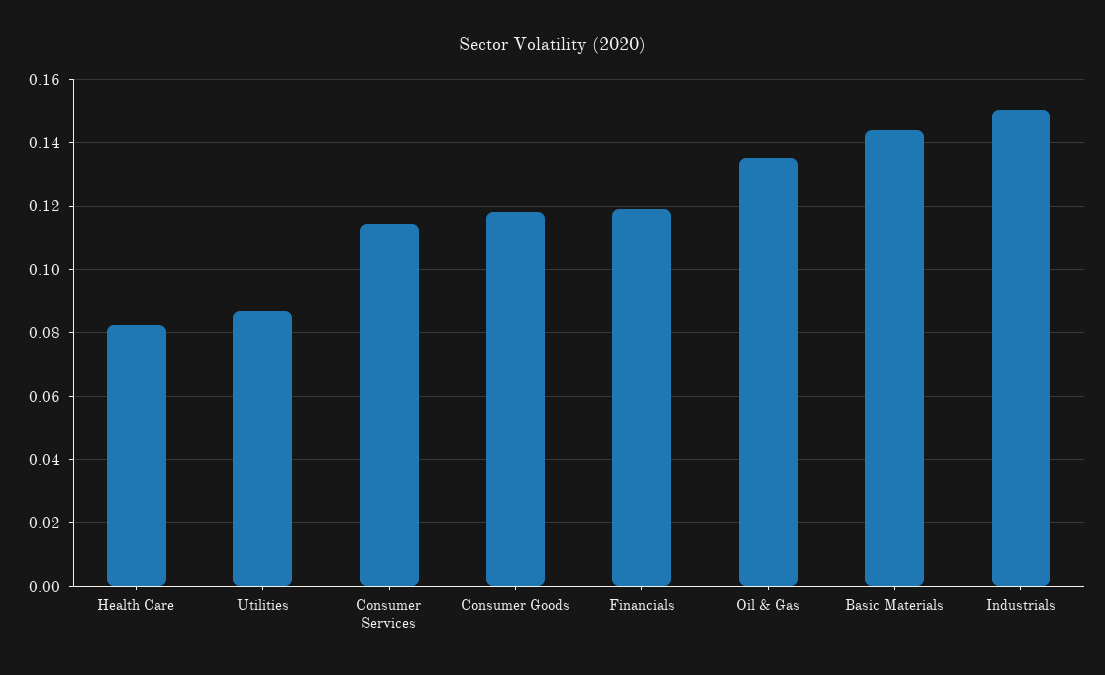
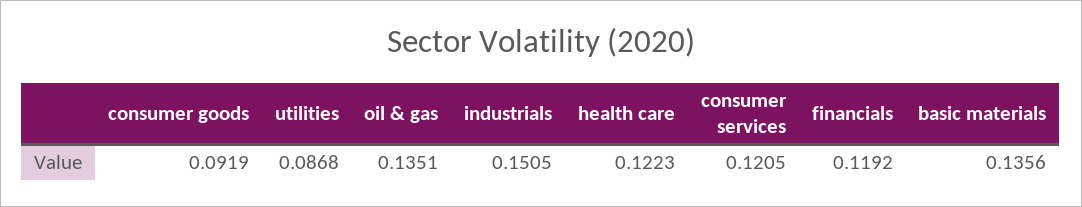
  {
-   "Health Care": 0.082,
+   "Health Care": 0.1223,
    "Utilities": 0.0868,
-   "Consumer Services": 0.114,
+   "Consumer Services": 0.1205,
-   "Consumer Goods": 0.118,
+   "Consumer Goods": 0.0919,
    "Financials": 0.1192,
    "Oil & Gas": 0.1351,
-   "Basic Materials": 0.144,
+   "Basic Materials": 0.1356,
    "Industrials": 0.1505
  }

